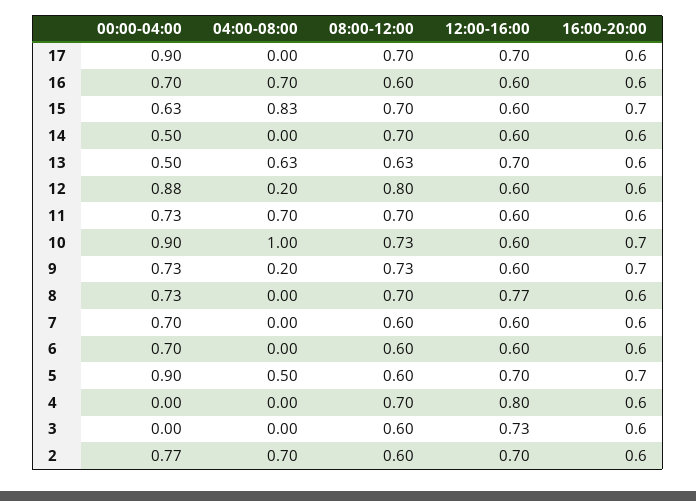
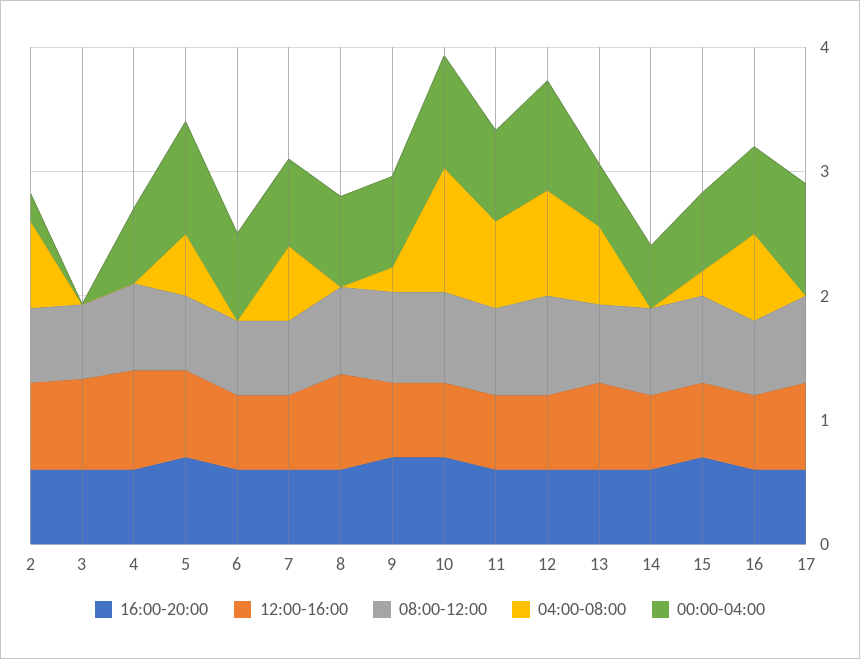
  {
    "00:00-04:00": {
      "17": 0.9,
      "16": 0.7,
      "15": 0.63,
      "14": 0.5,
      "13": 0.5,
      "12": 0.88,
      "11": 0.73,
      "10": 0.9,
      "9": 0.73,
      "8": 0.73,
      "7": 0.7,
      "6": 0.7,
      "5": 0.9,
-     "4": 0,
+     "4": 0.6,
      "3": 0,
-     "2": 0.77
+     "2": 0.2
    },
    "04:00-08:00": {
      "17": 0,
      "16": 0.7,
-     "15": 0.83,
+     "15": 0.2,
      "14": 0,
      "13": 0.63,
-     "12": 0.2,
+     "12": 0.8,
      "11": 0.7,
      "10": 1,
      "9": 0.2,
      "8": 0,
-     "7": 0,
+     "7": 0.6,
      "6": 0,
      "5": 0.5,
      "4": 0,
      "3": 0,
      "2": 0.7
    },
    "08:00-12:00": {
      "17": 0.7,
      "16": 0.6,
      "15": 0.7,
      "14": 0.7,
      "13": 0.63,
      "12": 0.8,
      "11": 0.7,
      "10": 0.73,
      "9": 0.73,
      "8": 0.7,
      "7": 0.6,
      "6": 0.6,
      "5": 0.6,
      "4": 0.7,
      "3": 0.6,
      "2": 0.6
    },
    "12:00-16:00": {
      "17": 0.7,
      "16": 0.6,
      "15": 0.6,
      "14": 0.6,
      "13": 0.7,
      "12": 0.6,
      "11": 0.6,
      "10": 0.6,
      "9": 0.6,
      "8": 0.77,
      "7": 0.6,
      "6": 0.6,
      "5": 0.7,
      "4": 0.8,
      "3": 0.73,
      "2": 0.7
    },
    "16:00-20:00": {
      "17": 0.6,
      "16": 0.6,
      "15": 0.7,
      "14": 0.6,
      "13": 0.6,
      "12": 0.6,
      "11": 0.6,
      "10": 0.7,
      "9": 0.7,
      "8": 0.6,
      "7": 0.6,
      "6": 0.6,
      "5": 0.7,
      "4": 0.6,
      "3": 0.6,
      "2": 0.6
    }
  }

